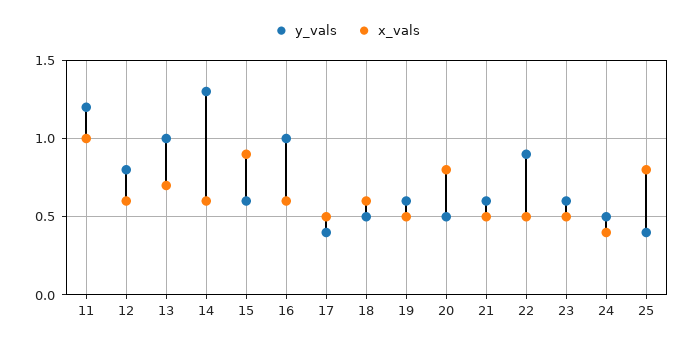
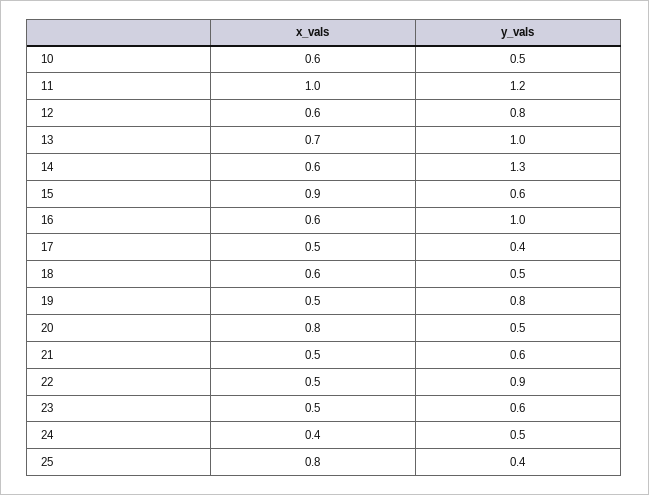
  {
    "y_vals": {
      "11": 1.2,
      "12": 0.8,
      "13": 1,
      "14": 1.3,
      "15": 0.6,
      "16": 1,
      "17": 0.4,
      "18": 0.5,
-     "19": 0.6,
+     "19": 0.8,
      "20": 0.5,
      "21": 0.6,
      "22": 0.9,
      "23": 0.6,
      "24": 0.5,
-     "25": 0.4
+     "25": 0.4,
+     "10": 0.5
    },
    "x_vals": {
      "11": 1,
      "12": 0.6,
      "13": 0.7,
      "14": 0.6,
      "15": 0.9,
      "16": 0.6,
      "17": 0.5,
      "18": 0.6,
      "19": 0.5,
      "20": 0.8,
      "21": 0.5,
      "22": 0.5,
      "23": 0.5,
      "24": 0.4,
-     "25": 0.8
+     "25": 0.8,
+     "10": 0.6
    }
  }

